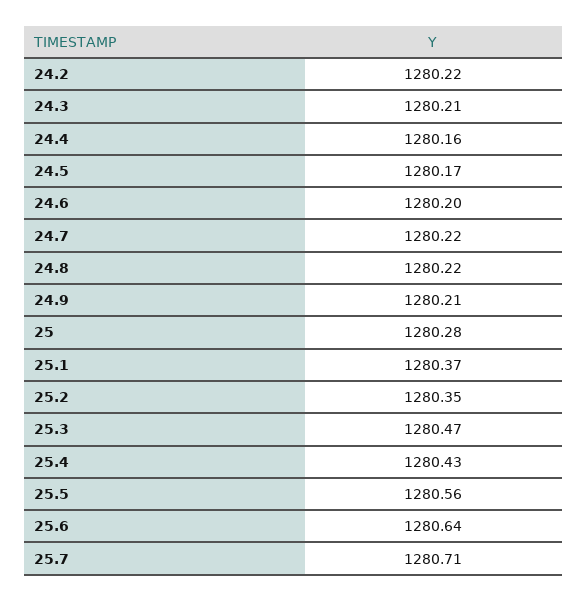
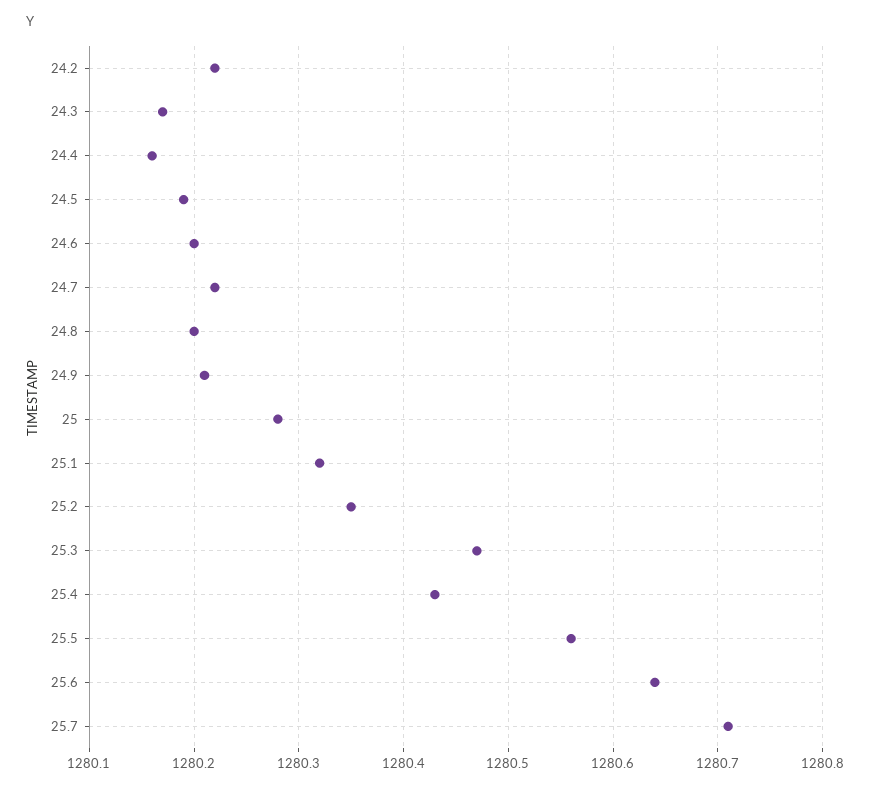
  {
    "24.2": 1280.22,
-   "24.3": 1280.21,
+   "24.3": 1280.17,
    "24.4": 1280.16,
-   "24.5": 1280.17,
+   "24.5": 1280.19,
    "24.6": 1280.2,
    "24.7": 1280.22,
-   "24.8": 1280.22,
+   "24.8": 1280.2,
    "24.9": 1280.21,
    "25": 1280.28,
-   "25.1": 1280.37,
+   "25.1": 1280.32,
    "25.2": 1280.35,
    "25.3": 1280.47,
    "25.4": 1280.43,
    "25.5": 1280.56,
    "25.6": 1280.64,
    "25.7": 1280.71
  }

